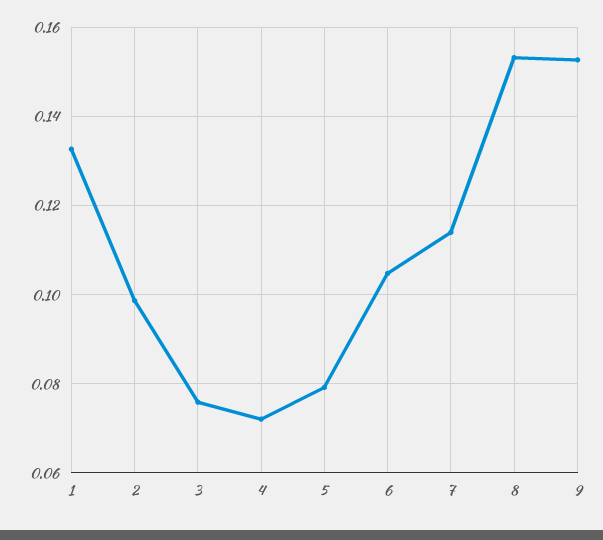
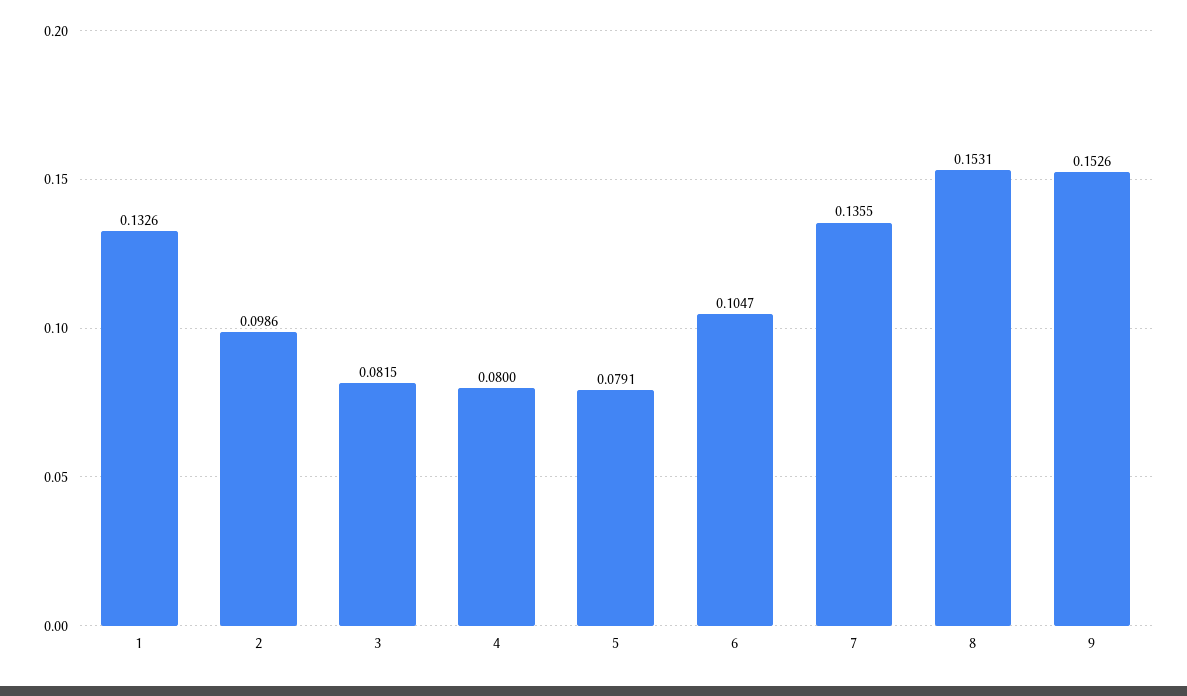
  {
    "1": 0.1326,
    "2": 0.0986,
-   "3": 0.076,
+   "3": 0.0815,
-   "4": 0.072,
+   "4": 0.08,
    "5": 0.0791,
    "6": 0.1047,
-   "7": 0.114,
+   "7": 0.1355,
    "8": 0.1531,
    "9": 0.1526
  }

